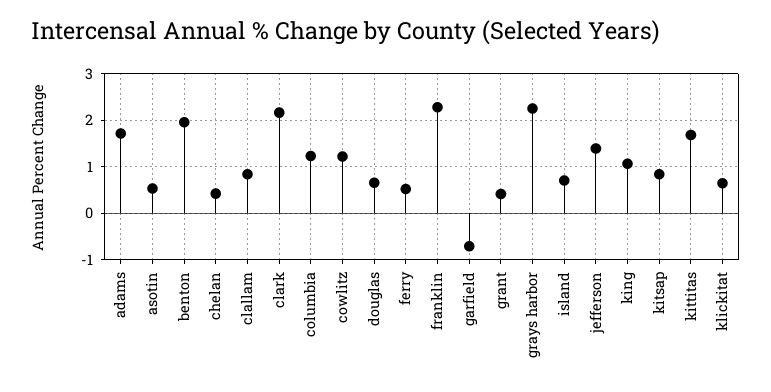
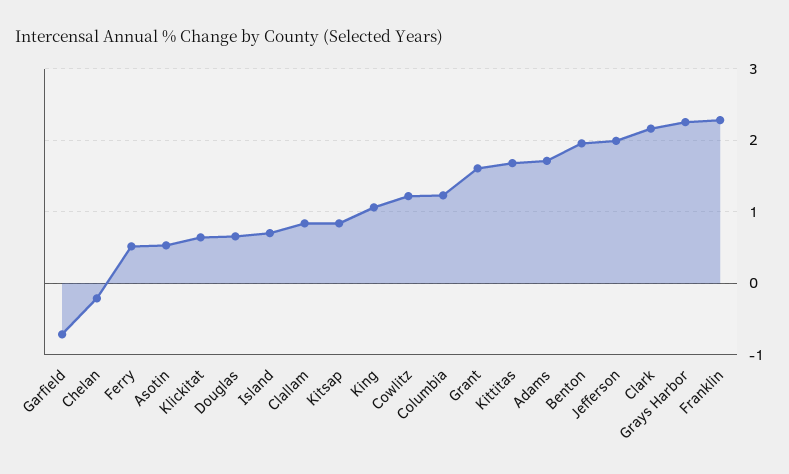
  {
    "adams": 1.7,
    "asotin": 0.5,
    "benton": 2,
-   "chelan": 0.4,
+   "chelan": -0.2,
    "clallam": 0.8,
    "clark": 2.2,
    "columbia": 1.2,
    "cowlitz": 1.2,
    "douglas": 0.7,
    "ferry": 0.5,
    "franklin": 2.3,
    "garfield": -0.7,
-   "grant": 0.4,
+   "grant": 1.6,
    "grays harbor": 2.3,
    "island": 0.7,
-   "jefferson": 1.4,
+   "jefferson": 2,
    "king": 1.1,
    "kitsap": 0.8,
    "kittitas": 1.7,
    "klickitat": 0.6
  }

